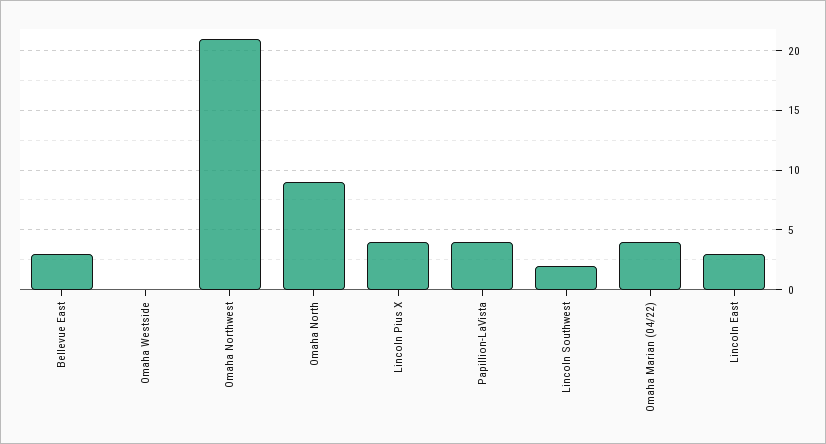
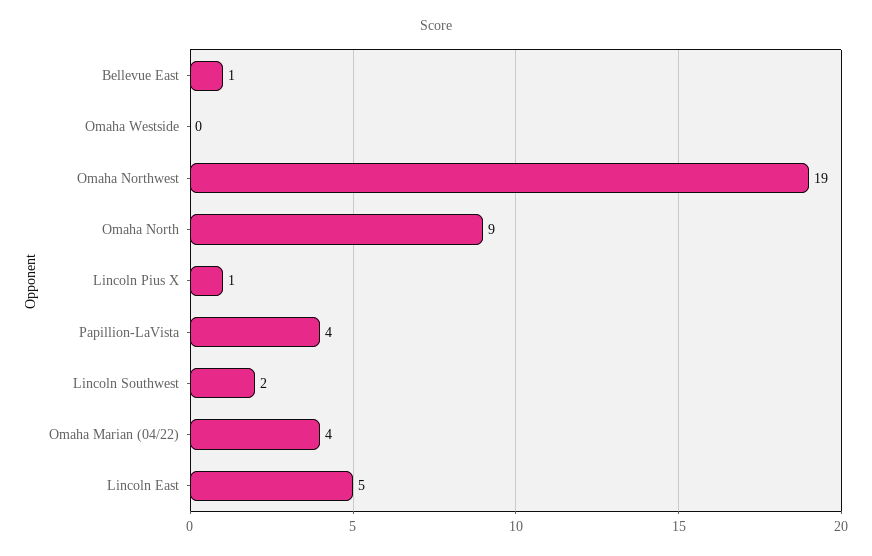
  {
-   "Bellevue East": 3,
+   "Bellevue East": 1,
    "Omaha Westside": 0,
-   "Omaha Northwest": 21,
+   "Omaha Northwest": 19,
    "Omaha North": 9,
-   "Lincoln Pius X": 4,
+   "Lincoln Pius X": 1,
    "Papillion-LaVista": 4,
    "Lincoln Southwest": 2,
    "Omaha Marian (04/22)": 4,
-   "Lincoln East": 3
+   "Lincoln East": 5
  }

